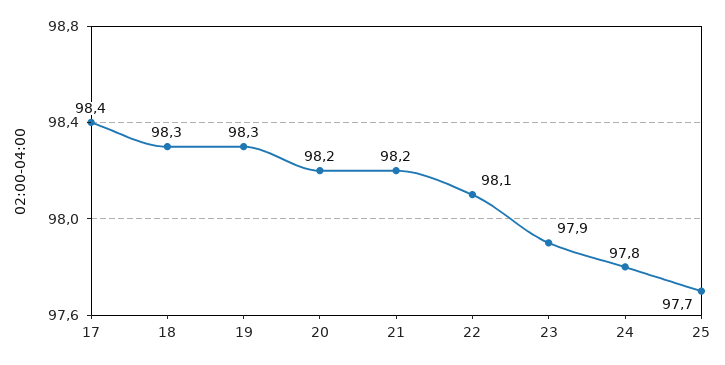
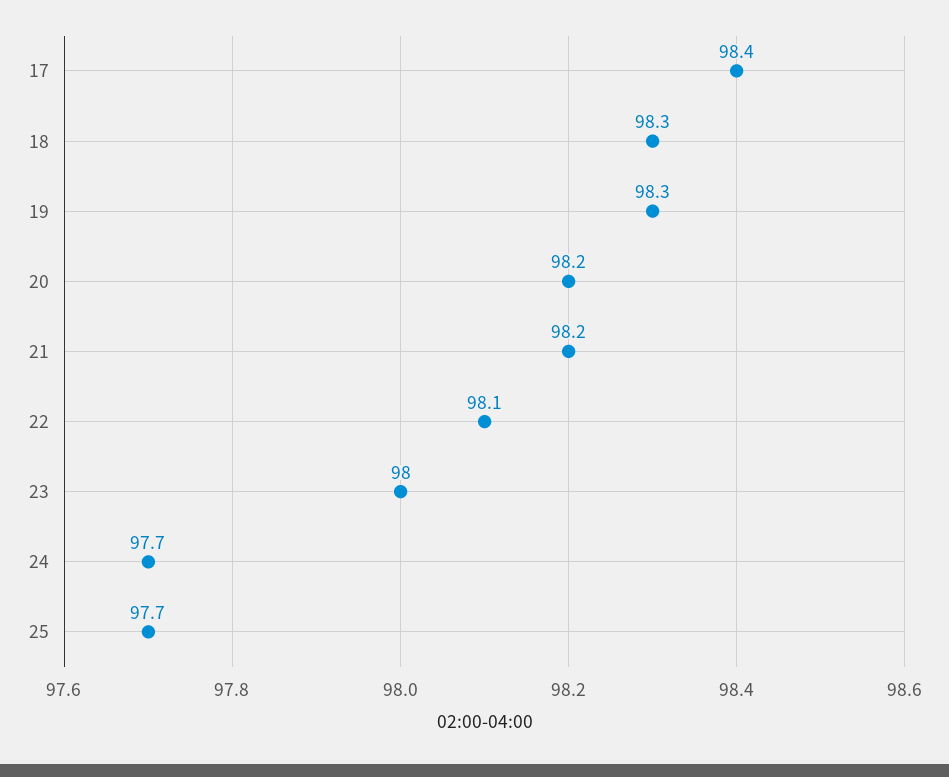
  {
    "17": 98.4,
    "18": 98.3,
    "19": 98.3,
    "20": 98.2,
    "21": 98.2,
    "22": 98.1,
-   "23": 97.9,
+   "23": 98,
-   "24": 97.8,
+   "24": 97.7,
    "25": 97.7
  }

